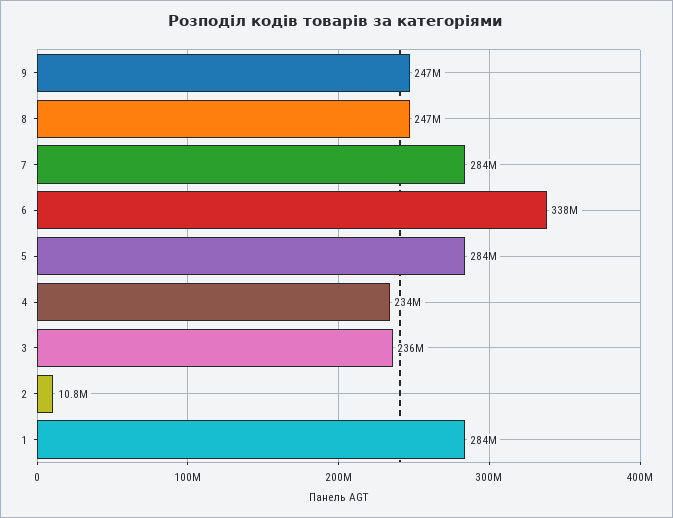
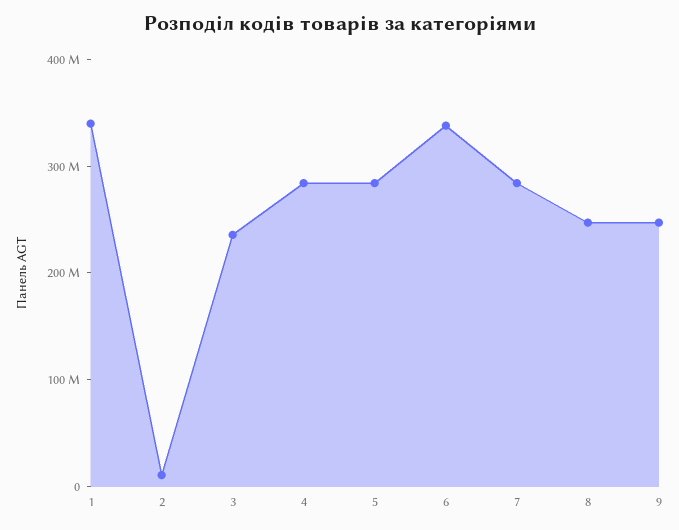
  {
    "9": 247000000,
    "8": 247000000,
    "7": 284000000,
    "6": 338000000,
    "5": 284000000,
-   "4": 234000000,
+   "4": 280000000,
    "3": 236000000,
    "2": 10800000,
-   "1": 284000000
+   "1": 340000000
  }

